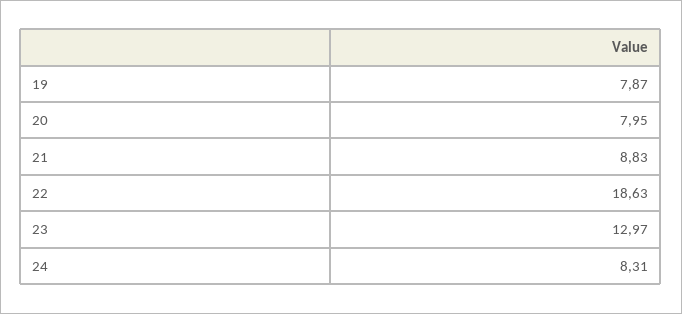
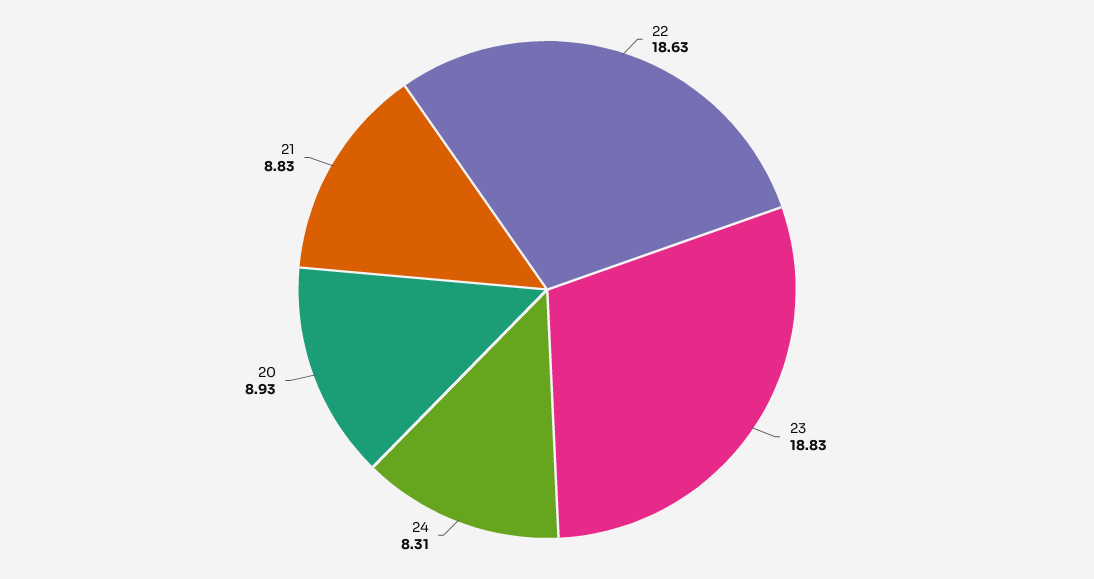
  {
-   "19": 7.87,
-   "20": 7.95,
+   "20": 8.93,
    "21": 8.83,
    "22": 18.63,
-   "23": 12.97,
+   "23": 18.83,
    "24": 8.31
  }

